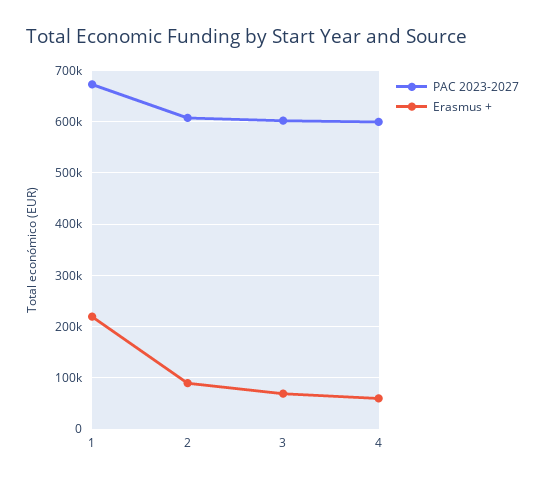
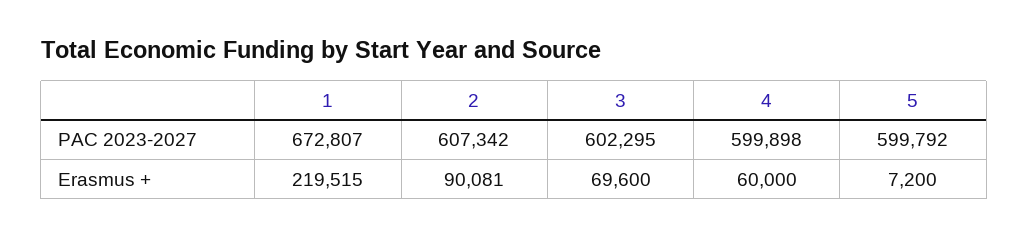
  {
    "PAC 2023-2027": {
      "1": 672807,
      "2": 607342,
      "3": 602295,
-     "4": 599898
+     "4": 599898,
+     "5": 599792
    },
    "Erasmus +": {
      "1": 219515,
      "2": 90081,
      "3": 69600,
-     "4": 60000
+     "4": 60000,
+     "5": 7200
    }
  }

